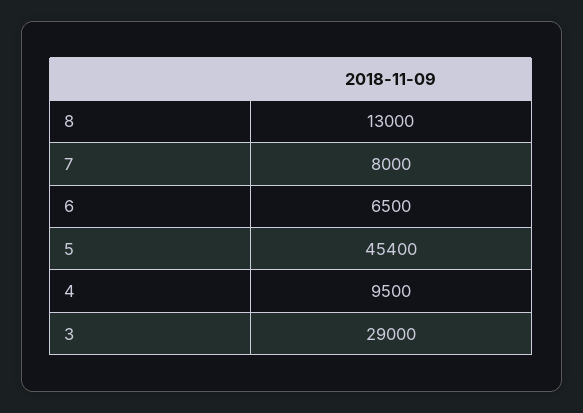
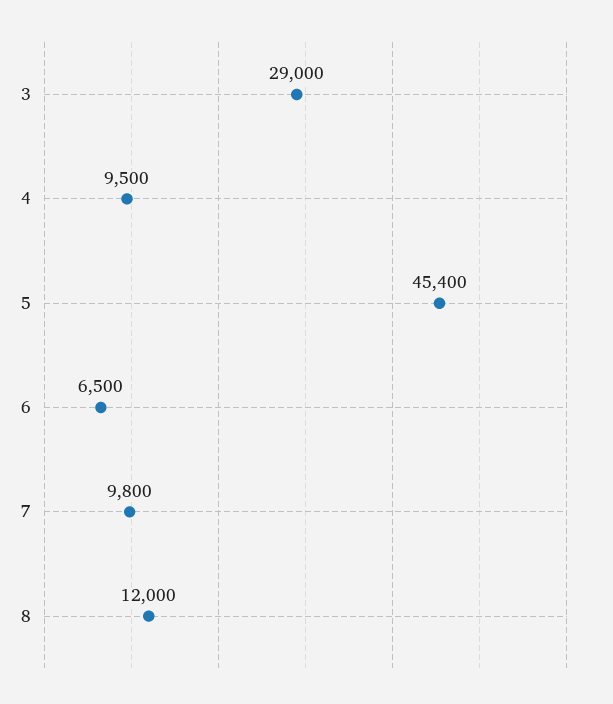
  {
-   "8": 13000,
+   "8": 12000,
-   "7": 8000,
+   "7": 9800,
    "6": 6500,
    "5": 45400,
    "4": 9500,
    "3": 29000
  }

